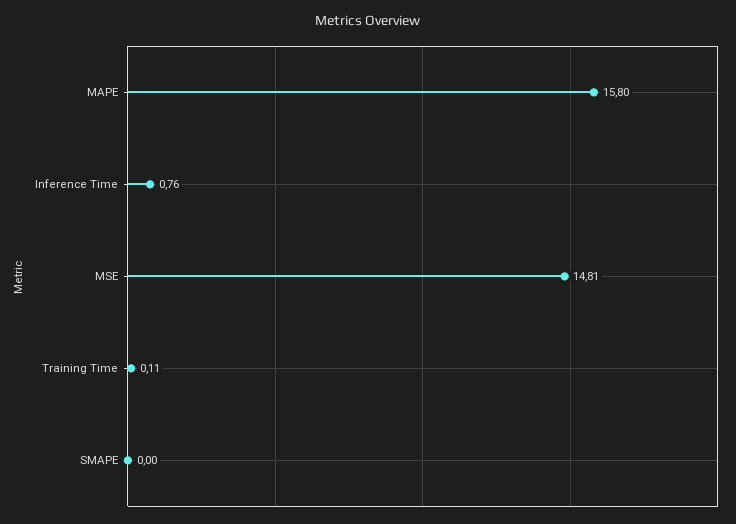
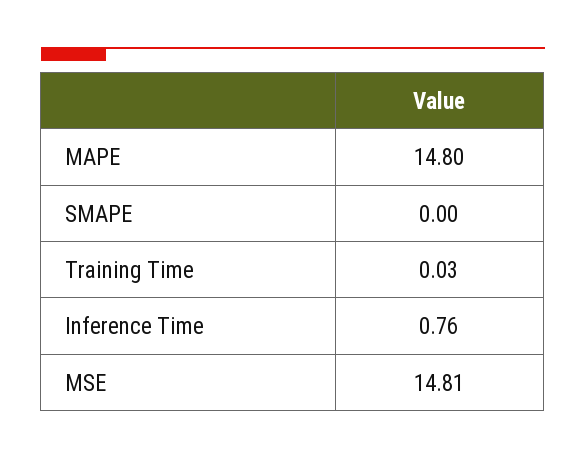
  {
-   "MAPE": 15.8,
+   "MAPE": 14.8,
    "Inference Time": 0.76,
    "MSE": 14.81,
-   "Training Time": 0.11,
+   "Training Time": 0.03,
    "SMAPE": 0
  }

